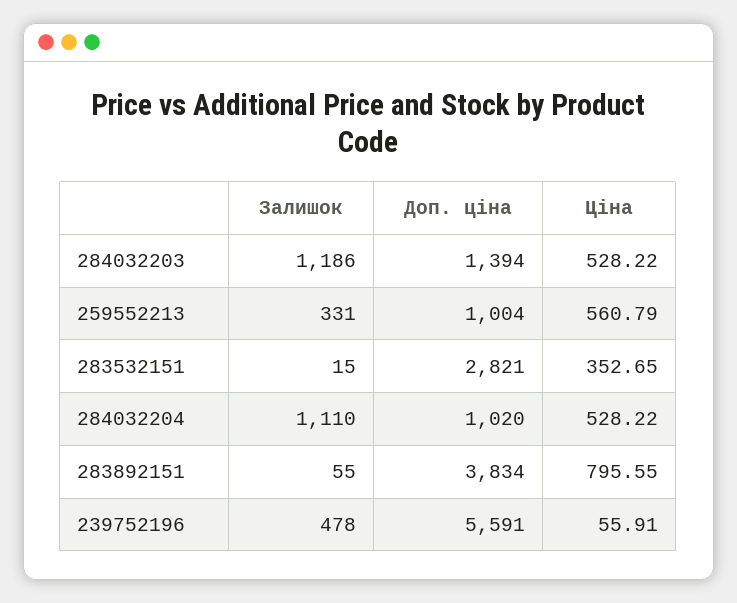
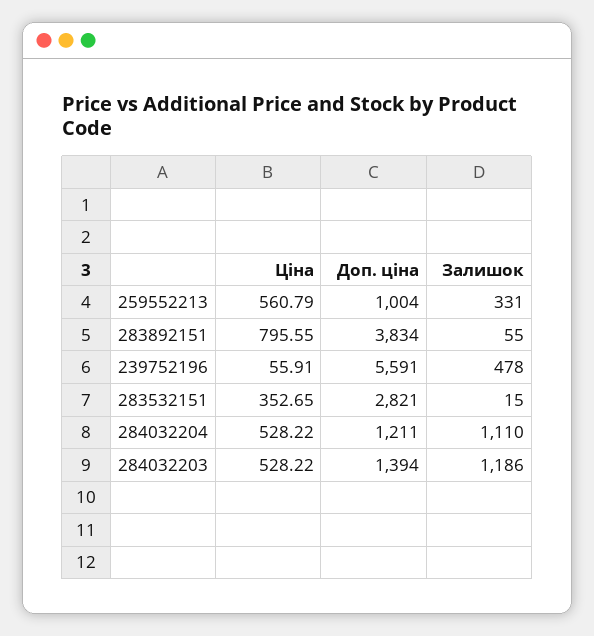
  {
    "Залишок": {
      "284032203": 1186,
      "259552213": 331,
      "283532151": 15,
      "284032204": 1110,
      "283892151": 55,
      "239752196": 478
    },
    "Доп. ціна": {
      "284032203": 1394,
      "259552213": 1004,
      "283532151": 2821,
-     "284032204": 1020,
+     "284032204": 1211,
      "283892151": 3834,
      "239752196": 5591
    },
    "Ціна": {
      "284032203": 528.22,
      "259552213": 560.79,
      "283532151": 352.65,
      "284032204": 528.22,
      "283892151": 795.55,
      "239752196": 55.91
    }
  }

